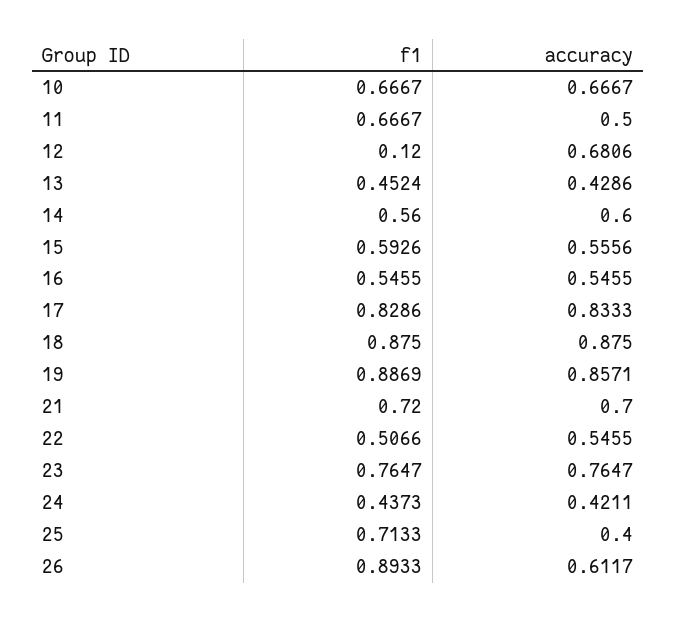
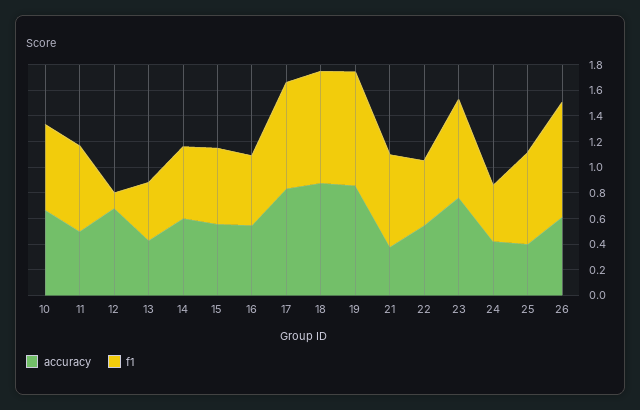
  {
    "f1": {
      "10": 0.6667,
      "11": 0.6667,
      "12": 0.12,
      "13": 0.4524,
      "14": 0.56,
      "15": 0.5926,
      "16": 0.5455,
      "17": 0.8286,
      "18": 0.875,
      "19": 0.8869,
      "21": 0.72,
      "22": 0.5066,
      "23": 0.7647,
      "24": 0.4373,
      "25": 0.7133,
      "26": 0.8933
    },
    "accuracy": {
      "10": 0.6667,
      "11": 0.5,
      "12": 0.6806,
      "13": 0.4286,
      "14": 0.6,
      "15": 0.5556,
      "16": 0.5455,
      "17": 0.8333,
      "18": 0.875,
      "19": 0.8571,
-     "21": 0.7,
+     "21": 0.4,
      "22": 0.5455,
      "23": 0.7647,
      "24": 0.4211,
      "25": 0.4,
      "26": 0.6117
    }
  }

